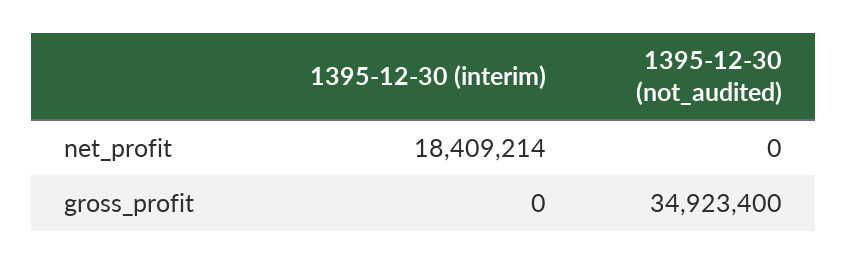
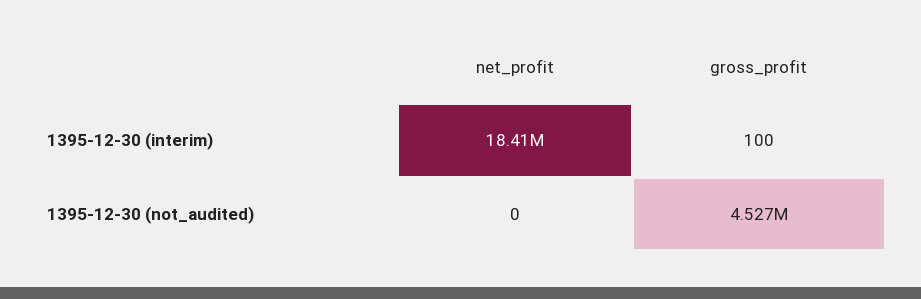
  {
    "1395-12-30 (interim)": {
      "net_profit": 18409214,
-     "gross_profit": 0
+     "gross_profit": 100
    },
    "1395-12-30 (not_audited)": {
      "net_profit": 0,
-     "gross_profit": 34923400
+     "gross_profit": 4527000
    }
  }

